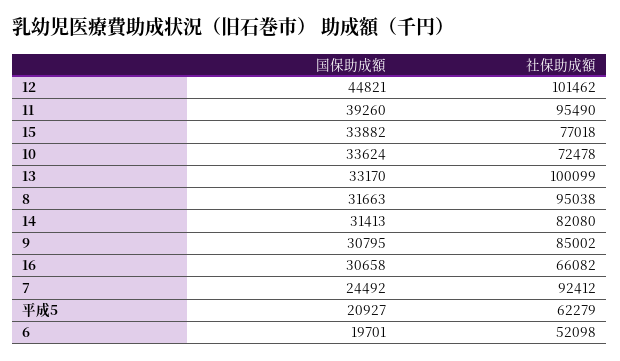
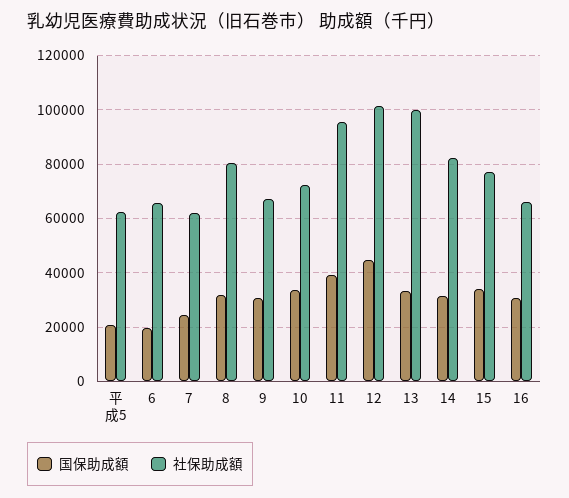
  {
    "国保助成額": {
      "12": 44821,
      "11": 39260,
      "15": 33882,
      "10": 33624,
      "13": 33170,
      "8": 31663,
      "14": 31413,
      "9": 30795,
      "16": 30658,
      "7": 24492,
      "平成5": 20927,
      "6": 19701
    },
    "社保助成額": {
      "12": 101462,
      "11": 95490,
      "15": 77018,
      "10": 72478,
      "13": 100099,
-     "8": 95038,
+     "8": 80000,
      "14": 82080,
-     "9": 85002,
+     "9": 67500,
      "16": 66082,
-     "7": 92412,
+     "7": 62500,
      "平成5": 62279,
-     "6": 52098
+     "6": 65000
    }
  }

